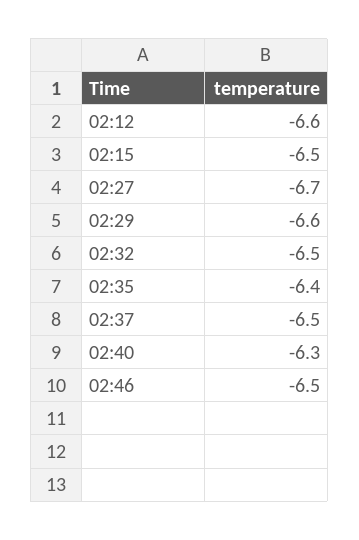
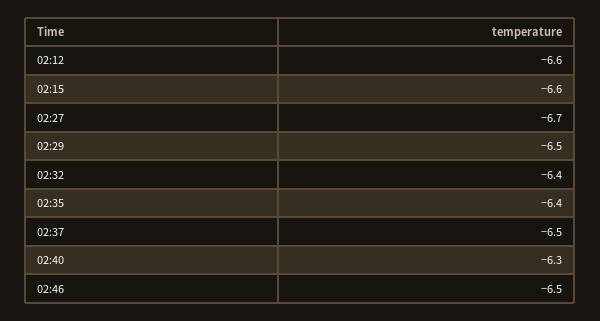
  {
    "02:12": -6.6,
-   "02:15": -6.5,
+   "02:15": -6.6,
    "02:27": -6.7,
-   "02:29": -6.6,
+   "02:29": -6.5,
-   "02:32": -6.5,
+   "02:32": -6.4,
    "02:35": -6.4,
    "02:37": -6.5,
    "02:40": -6.3,
    "02:46": -6.5
  }

